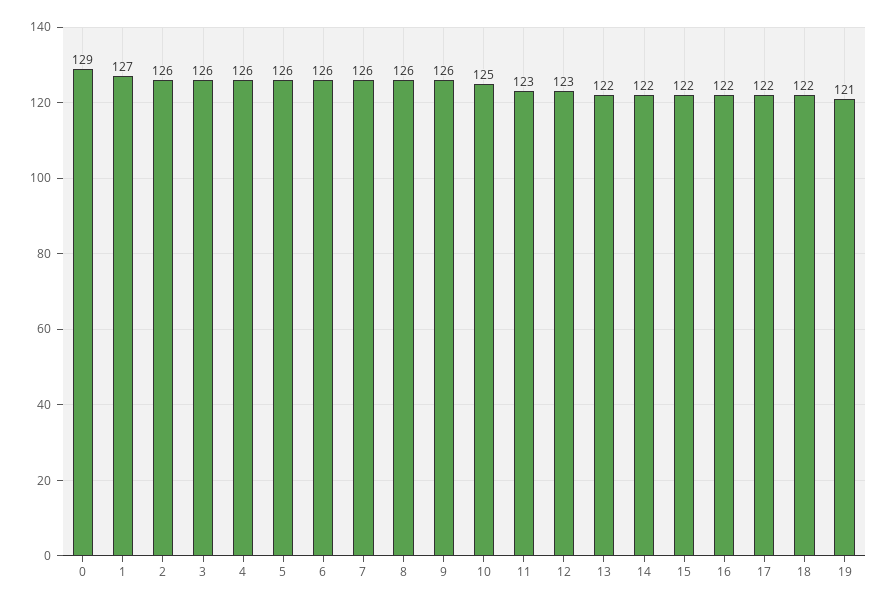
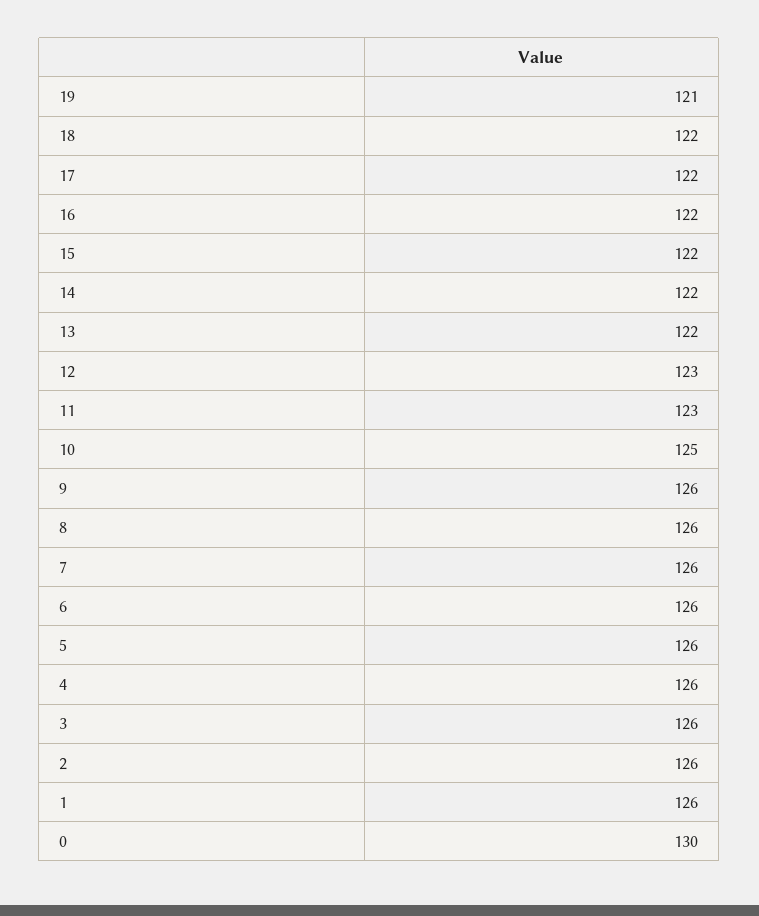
  {
-   "0": 129,
+   "0": 130,
-   "1": 127,
+   "1": 126,
    "2": 126,
    "3": 126,
    "4": 126,
    "5": 126,
    "6": 126,
    "7": 126,
    "8": 126,
    "9": 126,
    "10": 125,
    "11": 123,
    "12": 123,
    "13": 122,
    "14": 122,
    "15": 122,
    "16": 122,
    "17": 122,
    "18": 122,
    "19": 121
  }

